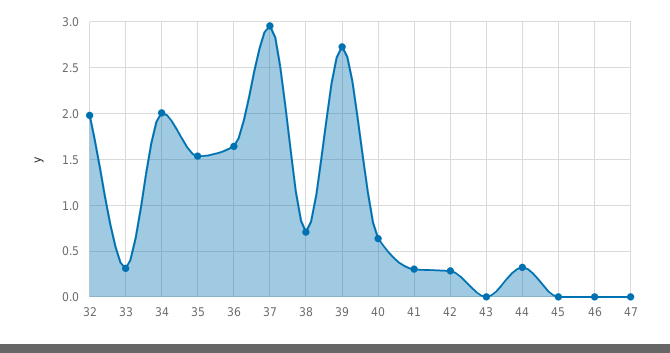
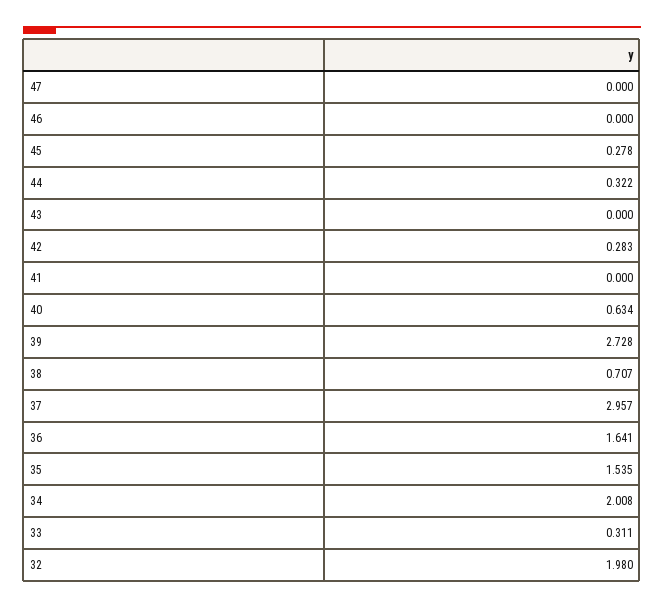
  {
    "32": 1.98,
    "33": 0.311,
    "34": 2.008,
    "35": 1.535,
    "36": 1.641,
    "37": 2.957,
    "38": 0.707,
    "39": 2.728,
    "40": 0.634,
-   "41": 0.3,
+   "41": 0,
    "42": 0.283,
    "43": 0,
    "44": 0.322,
-   "45": 0,
+   "45": 0.278,
    "46": 0,
    "47": 0
  }

